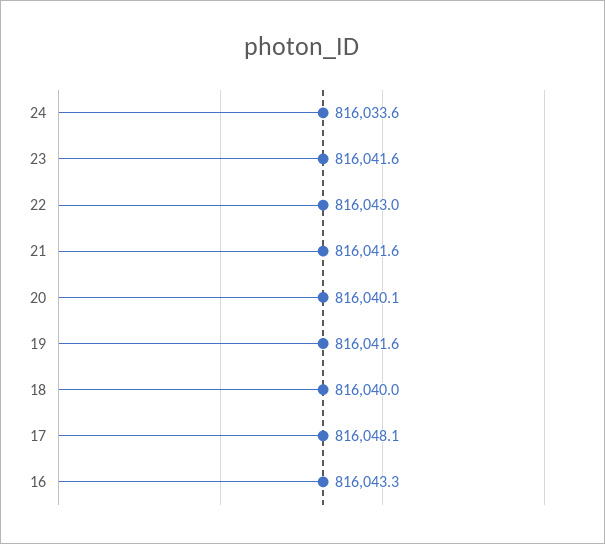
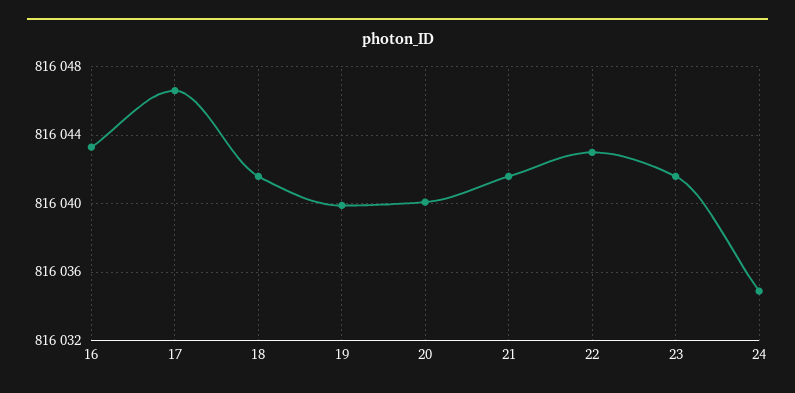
  {
-   "24": 816033.6,
+   "24": 816035,
    "23": 816041.6,
    "22": 816043,
    "21": 816041.6,
    "20": 816040.1,
-   "19": 816041.6,
+   "19": 816040,
-   "18": 816040,
+   "18": 816041.5,
-   "17": 816048.1,
+   "17": 816046.5,
    "16": 816043.3
  }

